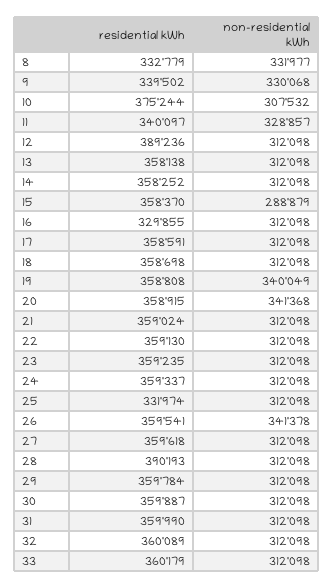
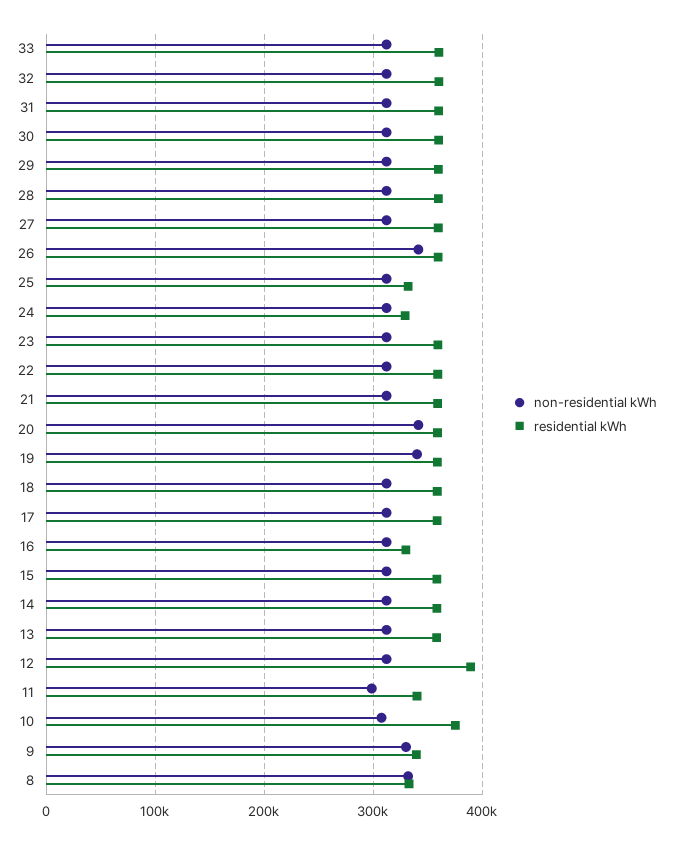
  {
    "residential kWh": {
      "8": 332779,
      "9": 339502,
      "10": 375244,
      "11": 340097,
      "12": 389236,
      "13": 358138,
      "14": 358252,
      "15": 358370,
      "16": 329855,
      "17": 358591,
      "18": 358698,
      "19": 358808,
      "20": 358915,
      "21": 359024,
      "22": 359130,
      "23": 359235,
-     "24": 359337,
+     "24": 330000,
      "25": 331974,
      "26": 359541,
      "27": 359618,
-     "28": 390193,
+     "28": 360000,
      "29": 359784,
      "30": 359887,
      "31": 359990,
      "32": 360089,
      "33": 360179
    },
    "non-residential kWh": {
      "8": 331977,
      "9": 330068,
      "10": 307532,
-     "11": 328857,
+     "11": 300000,
      "12": 312098,
      "13": 312098,
      "14": 312098,
-     "15": 288879,
+     "15": 310000,
      "16": 312098,
      "17": 312098,
      "18": 312098,
      "19": 340049,
      "20": 341368,
      "21": 312098,
      "22": 312098,
      "23": 312098,
      "24": 312098,
      "25": 312098,
      "26": 341378,
      "27": 312098,
      "28": 312098,
      "29": 312098,
      "30": 312098,
      "31": 312098,
      "32": 312098,
      "33": 312098
    }
  }

